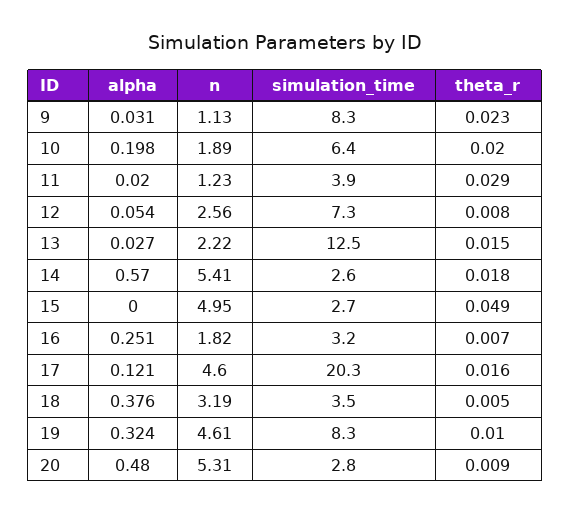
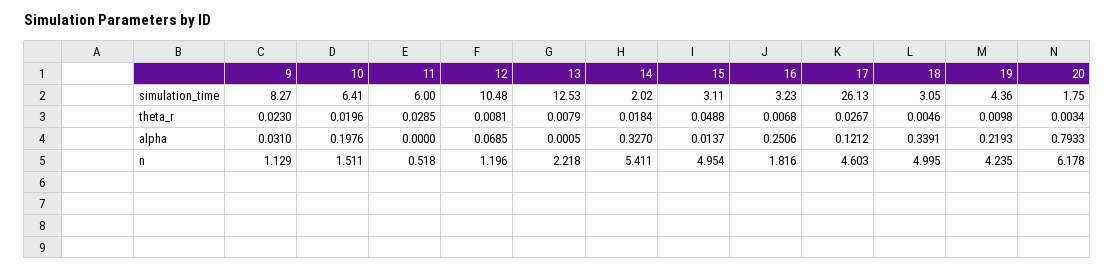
  {
    "alpha": {
      "9": 0.031,
      "10": 0.1976,
-     "11": 0.02,
+     "11": 0,
-     "12": 0.054,
+     "12": 0.0685,
-     "13": 0.027,
+     "13": 0.0005,
-     "14": 0.57,
+     "14": 0.327,
-     "15": 0,
+     "15": 0.0137,
      "16": 0.2506,
      "17": 0.1212,
-     "18": 0.376,
+     "18": 0.3391,
-     "19": 0.324,
+     "19": 0.2193,
-     "20": 0.48
+     "20": 0.7933
    },
    "n": {
      "9": 1.129,
-     "10": 1.89,
+     "10": 1.511,
-     "11": 1.23,
+     "11": 0.518,
-     "12": 2.56,
+     "12": 1.196,
      "13": 2.218,
      "14": 5.411,
      "15": 4.954,
      "16": 1.816,
      "17": 4.603,
-     "18": 3.19,
+     "18": 4.995,
-     "19": 4.61,
+     "19": 4.235,
-     "20": 5.31
+     "20": 6.178
    },
    "simulation_time": {
      "9": 8.27,
      "10": 6.41,
-     "11": 3.9,
+     "11": 6,
-     "12": 7.3,
+     "12": 10.48,
      "13": 12.53,
-     "14": 2.6,
+     "14": 2.02,
-     "15": 2.7,
+     "15": 3.11,
      "16": 3.23,
-     "17": 20.3,
+     "17": 26.13,
-     "18": 3.5,
+     "18": 3.05,
-     "19": 8.3,
+     "19": 4.36,
-     "20": 2.8
+     "20": 1.75
    },
    "theta_r": {
      "9": 0.023,
      "10": 0.0196,
      "11": 0.0285,
      "12": 0.0081,
-     "13": 0.015,
+     "13": 0.0079,
      "14": 0.0184,
      "15": 0.0488,
      "16": 0.0068,
-     "17": 0.016,
+     "17": 0.0267,
      "18": 0.0046,
      "19": 0.0098,
-     "20": 0.009
+     "20": 0.0034
    }
  }

